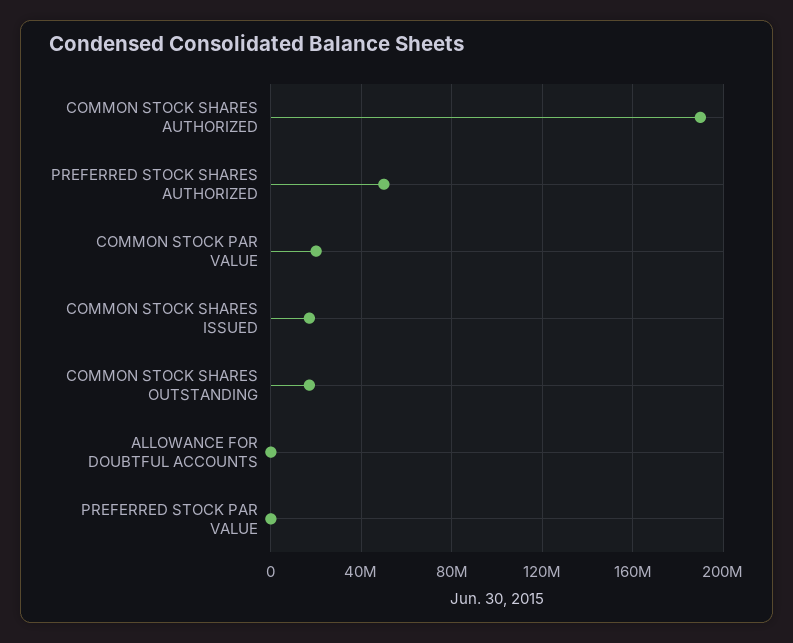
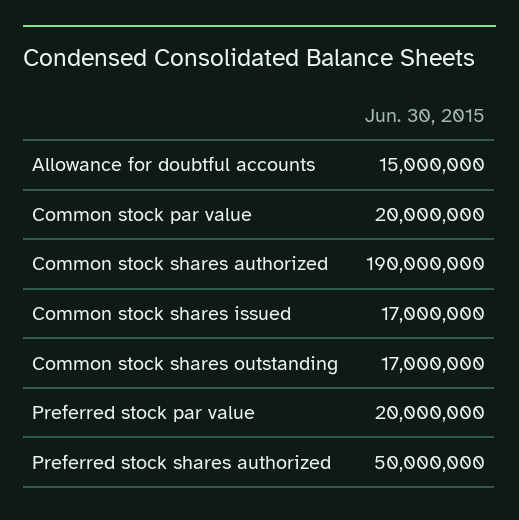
  {
    "COMMON STOCK SHARES AUTHORIZED": 190000000,
    "PREFERRED STOCK SHARES AUTHORIZED": 50000000,
    "COMMON STOCK PAR VALUE": 20000000,
    "COMMON STOCK SHARES ISSUED": 17000000,
    "COMMON STOCK SHARES OUTSTANDING": 17000000,
-   "ALLOWANCE FOR DOUBTFUL ACCOUNTS": 0,
+   "ALLOWANCE FOR DOUBTFUL ACCOUNTS": 15000000,
-   "PREFERRED STOCK PAR VALUE": 0
+   "PREFERRED STOCK PAR VALUE": 20000000
  }

